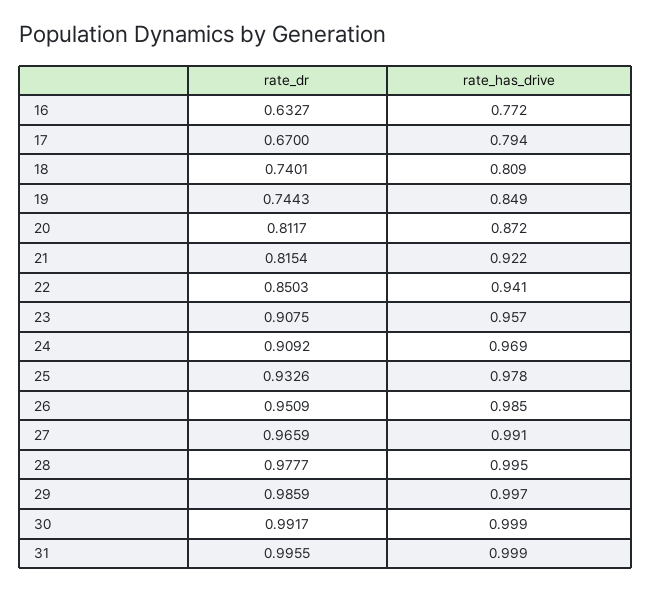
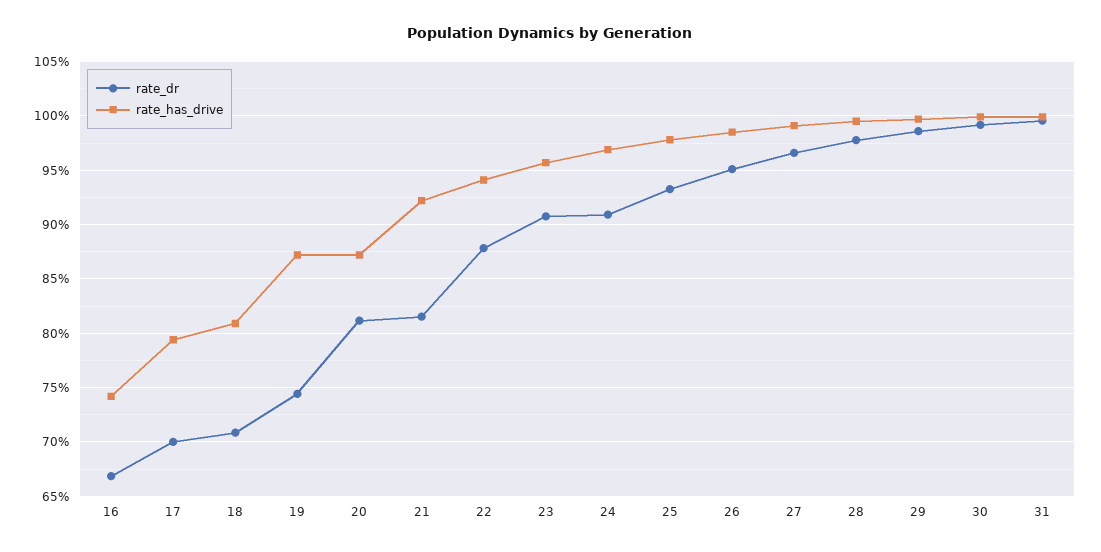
  {
    "rate_dr": {
-     "16": 0.6327,
+     "16": 0.67,
-     "17": 0.67,
+     "17": 0.7,
-     "18": 0.7401,
+     "18": 0.71,
      "19": 0.7443,
      "20": 0.8117,
      "21": 0.8154,
-     "22": 0.8503,
+     "22": 0.88,
      "23": 0.9075,
      "24": 0.9092,
      "25": 0.9326,
      "26": 0.9509,
      "27": 0.9659,
      "28": 0.9777,
      "29": 0.9859,
      "30": 0.9917,
      "31": 0.9955
    },
    "rate_has_drive": {
-     "16": 0.772,
+     "16": 0.74,
      "17": 0.794,
      "18": 0.809,
-     "19": 0.849,
+     "19": 0.87,
      "20": 0.872,
      "21": 0.922,
      "22": 0.941,
      "23": 0.957,
      "24": 0.969,
      "25": 0.978,
      "26": 0.985,
      "27": 0.991,
      "28": 0.995,
      "29": 0.997,
      "30": 0.999,
      "31": 0.999
    }
  }

